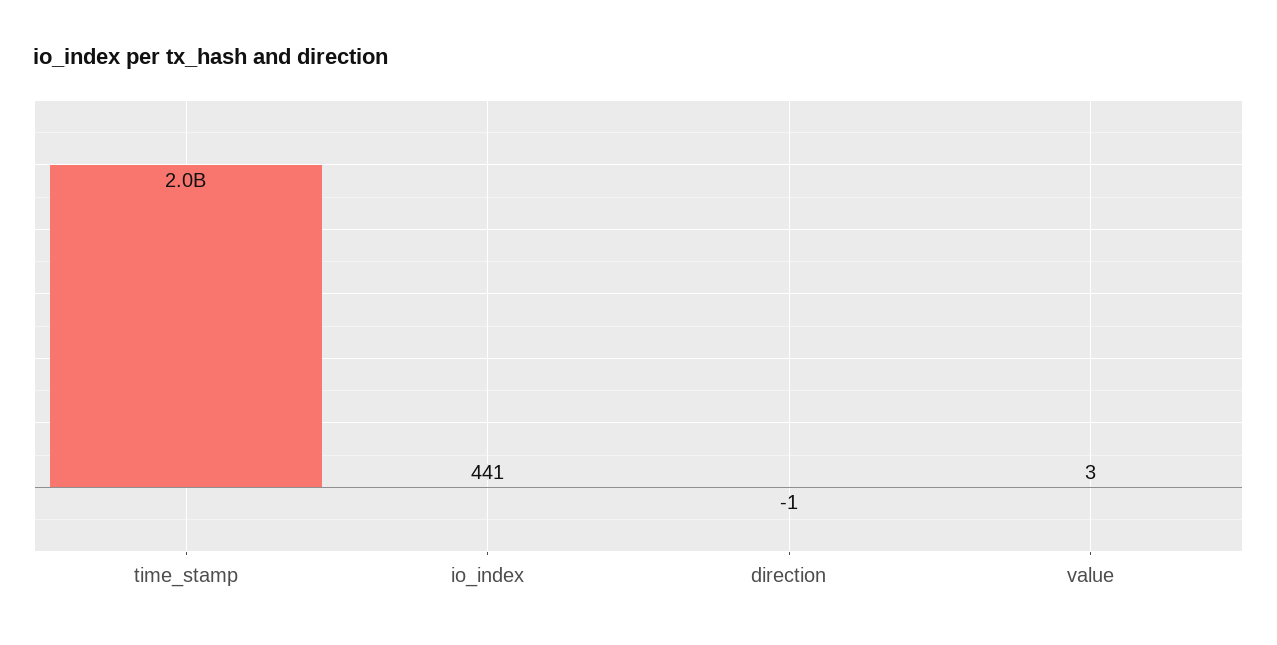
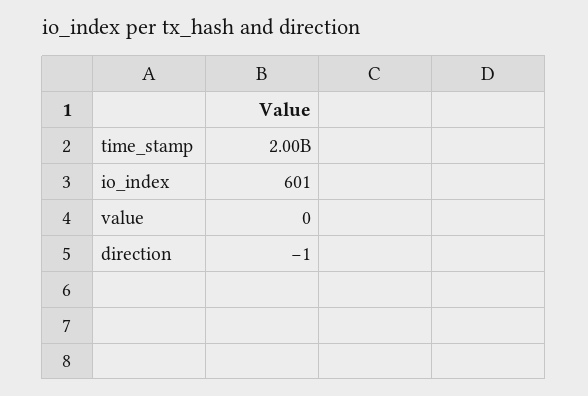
  {
    "time_stamp": 2000000000,
-   "io_index": 441,
+   "io_index": 601,
    "direction": -1,
-   "value": 3
+   "value": 0
  }

